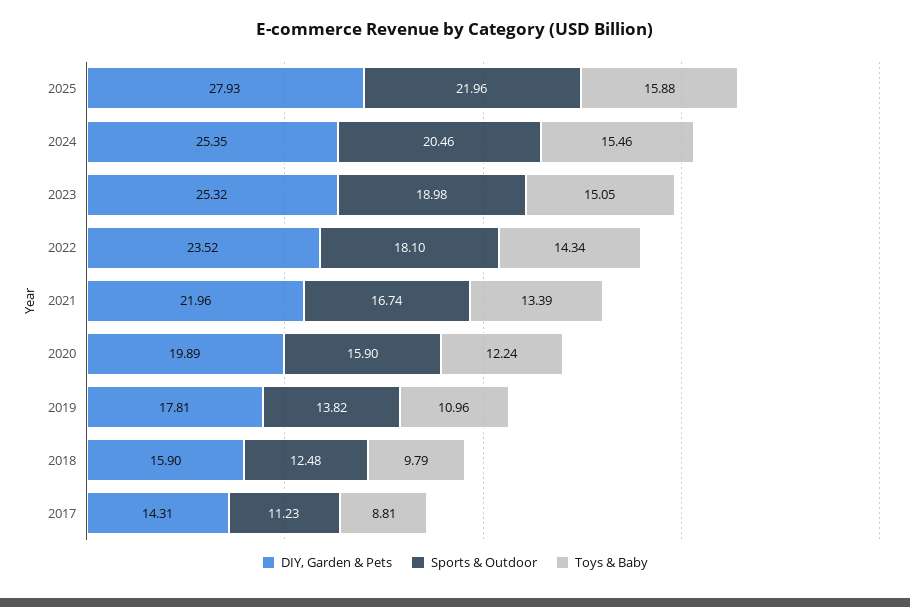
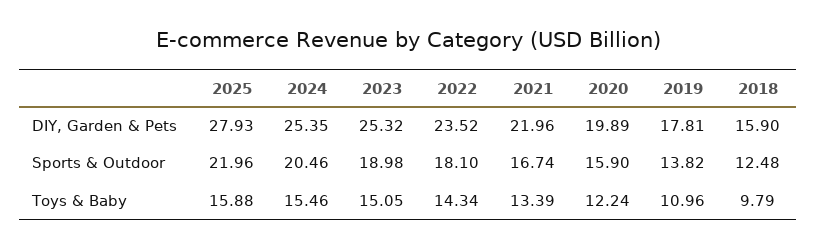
  {
    "DIY, Garden & Pets": {
      "2025": 27.93,
      "2024": 25.35,
      "2023": 25.32,
      "2022": 23.52,
      "2021": 21.96,
      "2020": 19.89,
      "2019": 17.81,
-     "2018": 15.9,
+     "2018": 15.9
-     "2017": 14.31
    },
    "Sports & Outdoor": {
      "2025": 21.96,
      "2024": 20.46,
      "2023": 18.98,
      "2022": 18.1,
      "2021": 16.74,
      "2020": 15.9,
      "2019": 13.82,
-     "2018": 12.48,
+     "2018": 12.48
-     "2017": 11.23
    },
    "Toys & Baby": {
      "2025": 15.88,
      "2024": 15.46,
      "2023": 15.05,
      "2022": 14.34,
      "2021": 13.39,
      "2020": 12.24,
      "2019": 10.96,
-     "2018": 9.79,
+     "2018": 9.79
-     "2017": 8.81
    }
  }

